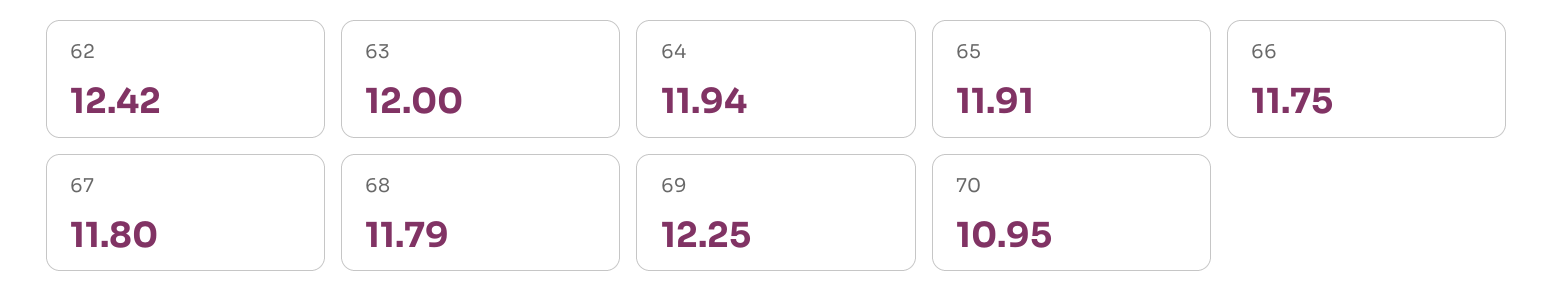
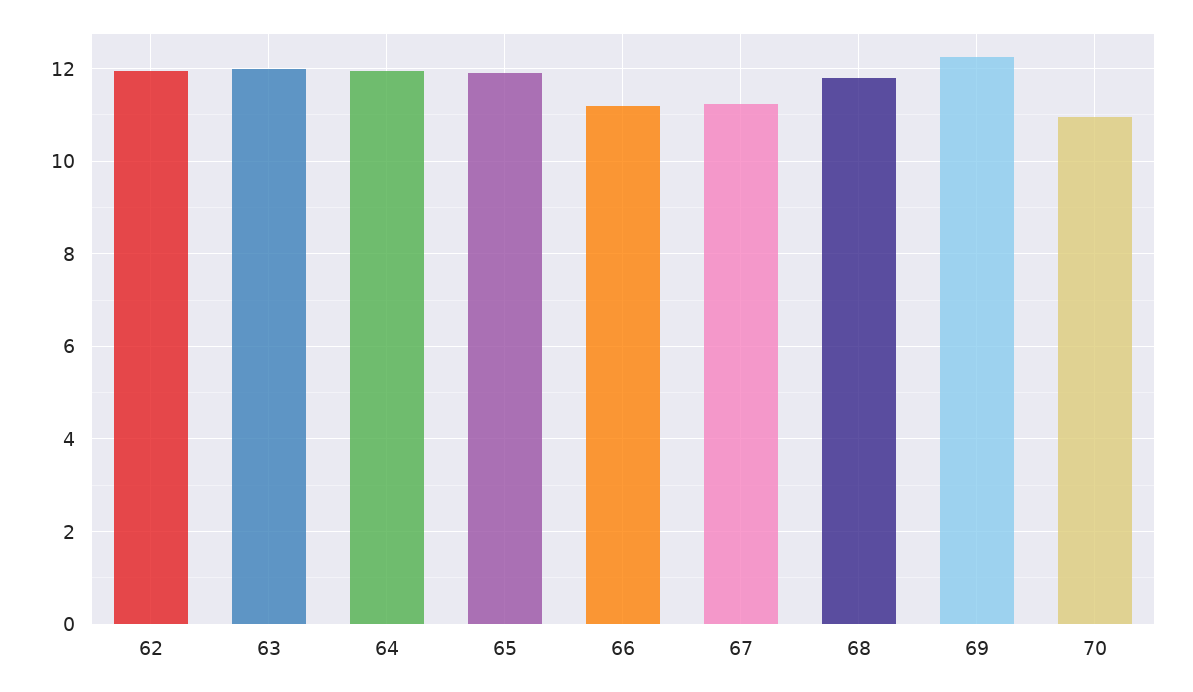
  {
-   "62": 12.42,
+   "62": 12,
    "63": 12,
    "64": 11.94,
    "65": 11.91,
-   "66": 11.75,
+   "66": 11.2,
-   "67": 11.8,
+   "67": 11.2,
    "68": 11.79,
    "69": 12.25,
    "70": 10.95
  }

